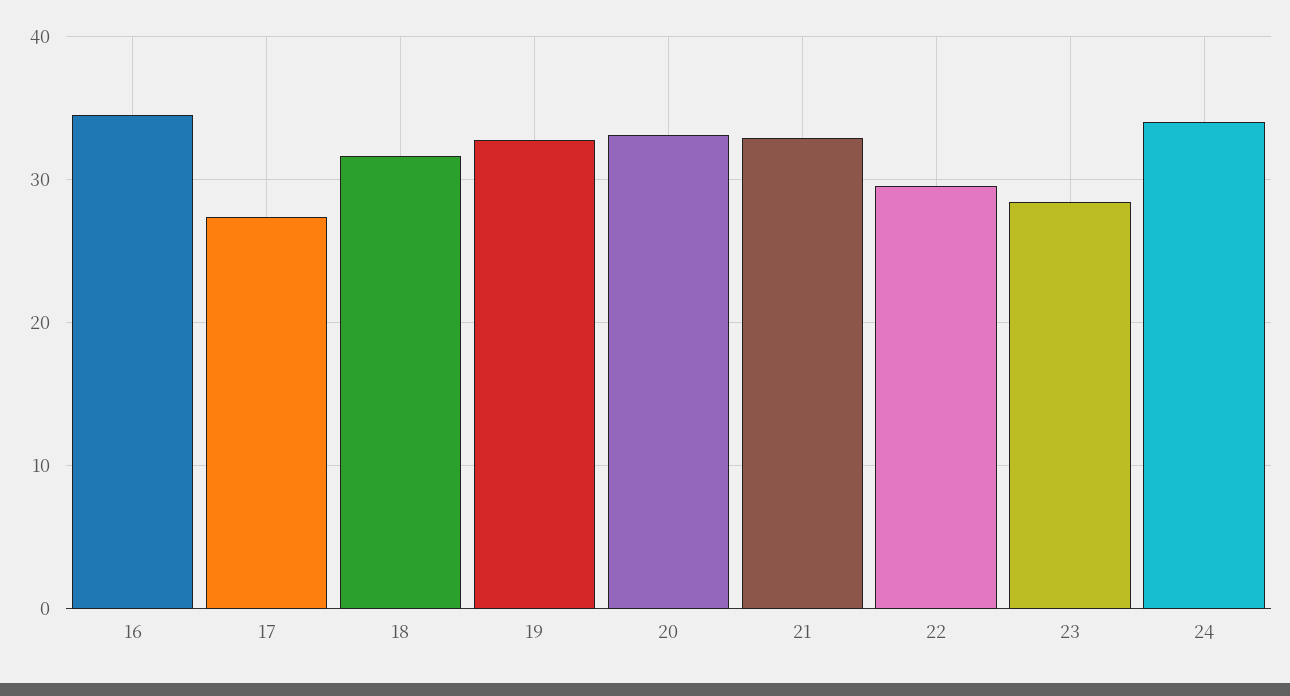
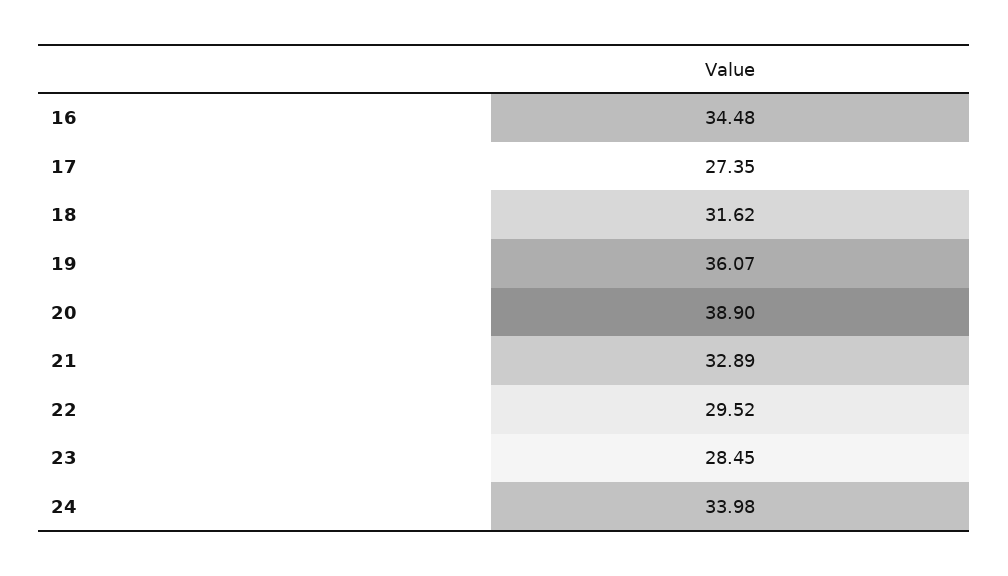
  {
    "16": 34.48,
    "17": 27.35,
    "18": 31.62,
-   "19": 33,
+   "19": 36.07,
-   "20": 33,
+   "20": 38.9,
    "21": 32.89,
    "22": 29.52,
    "23": 28.45,
    "24": 33.98
  }

